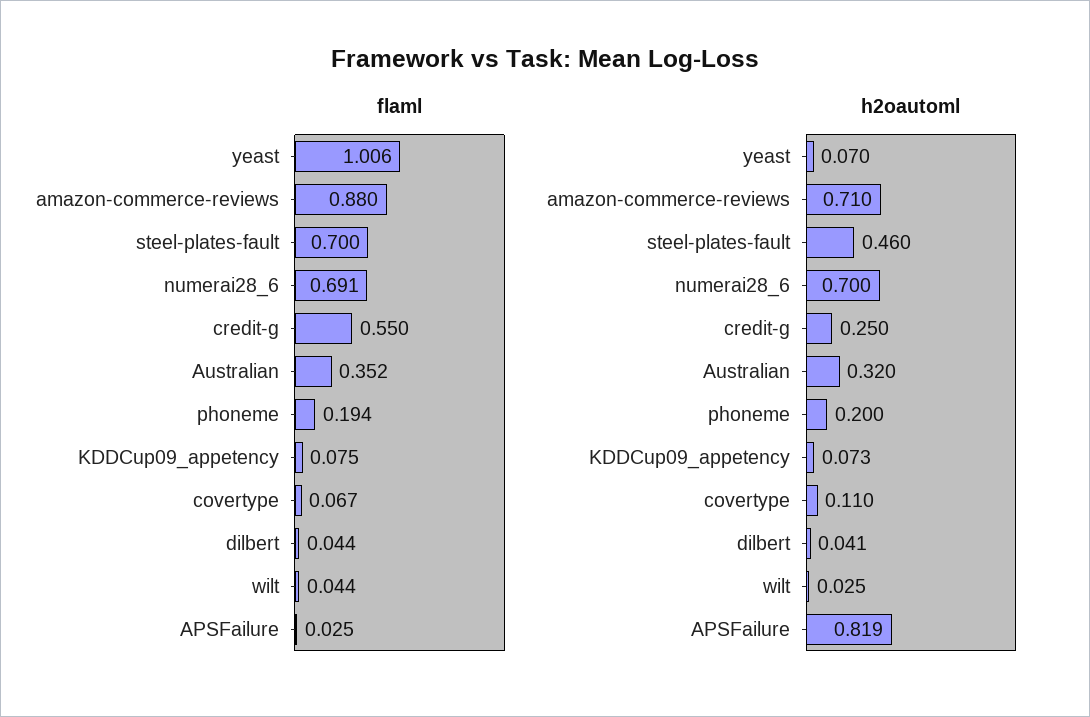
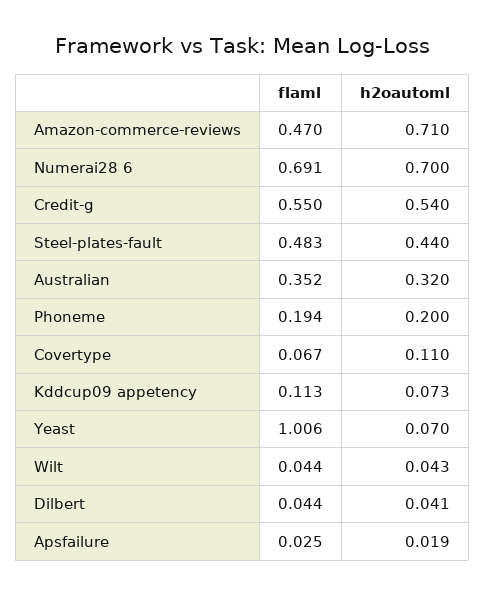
  {
    "flaml": {
      "yeast": 1.006,
-     "amazon-commerce-reviews": 0.88,
+     "amazon-commerce-reviews": 0.47,
-     "steel-plates-fault": 0.7,
+     "steel-plates-fault": 0.483,
      "numerai28_6": 0.691,
      "credit-g": 0.55,
      "Australian": 0.352,
      "phoneme": 0.194,
-     "KDDCup09_appetency": 0.075,
+     "KDDCup09_appetency": 0.113,
      "covertype": 0.067,
      "dilbert": 0.044,
      "wilt": 0.044,
      "APSFailure": 0.025
    },
    "h2oautoml": {
      "yeast": 0.07,
      "amazon-commerce-reviews": 0.71,
-     "steel-plates-fault": 0.46,
+     "steel-plates-fault": 0.44,
      "numerai28_6": 0.7,
-     "credit-g": 0.25,
+     "credit-g": 0.54,
      "Australian": 0.32,
      "phoneme": 0.2,
      "KDDCup09_appetency": 0.073,
      "covertype": 0.11,
      "dilbert": 0.041,
-     "wilt": 0.025,
+     "wilt": 0.043,
-     "APSFailure": 0.819
+     "APSFailure": 0.019
    }
  }

